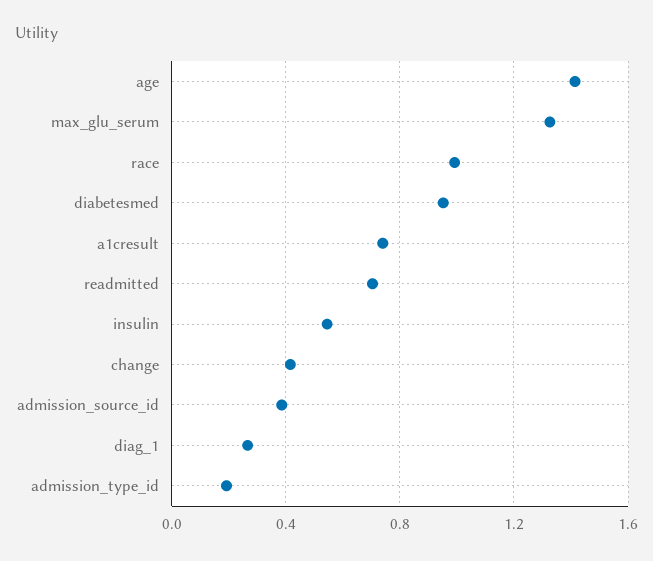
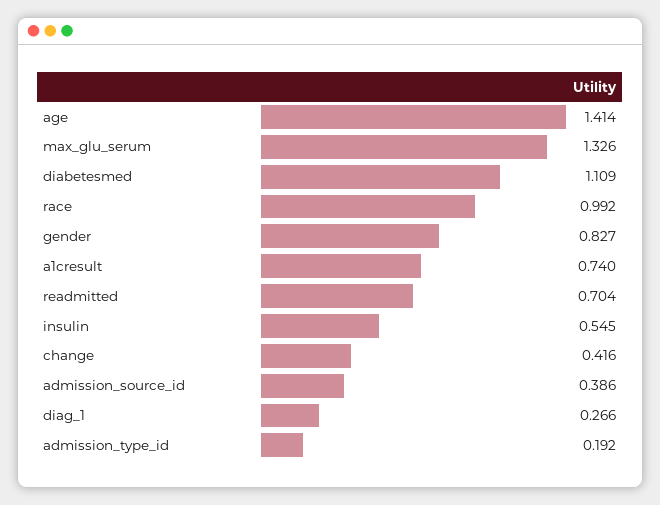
  {
    "age": 1.414,
    "max_glu_serum": 1.326,
    "race": 0.992,
-   "diabetesmed": 0.95,
+   "diabetesmed": 1.109,
    "a1cresult": 0.74,
    "readmitted": 0.704,
    "insulin": 0.545,
    "change": 0.416,
    "admission_source_id": 0.386,
    "diag_1": 0.266,
-   "admission_type_id": 0.192
+   "admission_type_id": 0.192,
+   "gender": 0.827
  }

